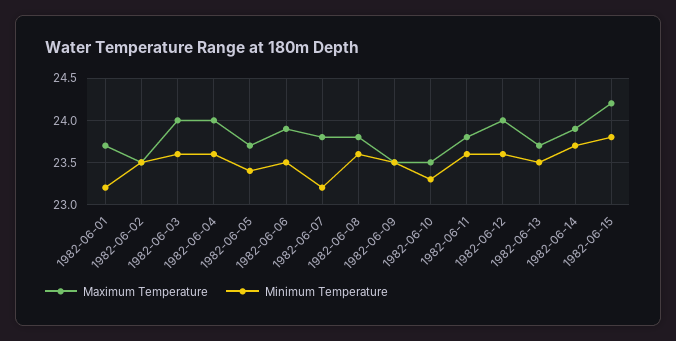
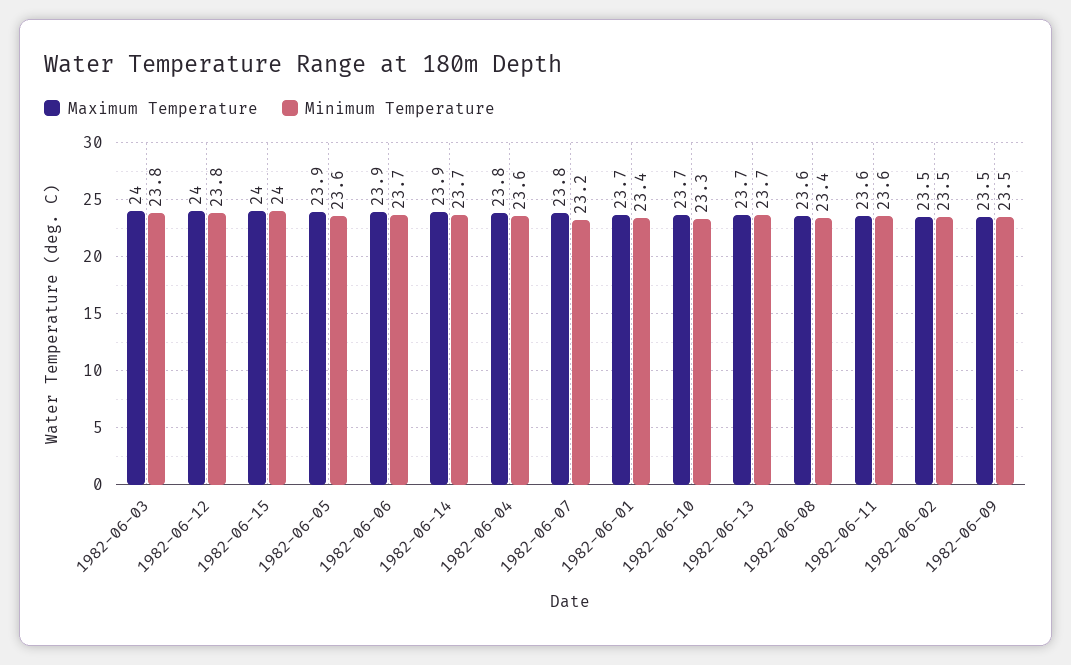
  {
    "Maximum Temperature": {
      "1982-06-01": 23.7,
      "1982-06-02": 23.5,
      "1982-06-03": 24,
-     "1982-06-04": 24,
+     "1982-06-04": 23.8,
-     "1982-06-05": 23.7,
+     "1982-06-05": 23.9,
      "1982-06-06": 23.9,
      "1982-06-07": 23.8,
-     "1982-06-08": 23.8,
+     "1982-06-08": 23.6,
      "1982-06-09": 23.5,
-     "1982-06-10": 23.5,
+     "1982-06-10": 23.7,
-     "1982-06-11": 23.8,
+     "1982-06-11": 23.6,
      "1982-06-12": 24,
      "1982-06-13": 23.7,
      "1982-06-14": 23.9,
-     "1982-06-15": 24.2
+     "1982-06-15": 24
    },
    "Minimum Temperature": {
-     "1982-06-01": 23.2,
+     "1982-06-01": 23.4,
      "1982-06-02": 23.5,
-     "1982-06-03": 23.6,
+     "1982-06-03": 23.8,
      "1982-06-04": 23.6,
-     "1982-06-05": 23.4,
+     "1982-06-05": 23.6,
-     "1982-06-06": 23.5,
+     "1982-06-06": 23.7,
      "1982-06-07": 23.2,
-     "1982-06-08": 23.6,
+     "1982-06-08": 23.4,
      "1982-06-09": 23.5,
      "1982-06-10": 23.3,
      "1982-06-11": 23.6,
-     "1982-06-12": 23.6,
+     "1982-06-12": 23.8,
-     "1982-06-13": 23.5,
+     "1982-06-13": 23.7,
      "1982-06-14": 23.7,
-     "1982-06-15": 23.8
+     "1982-06-15": 24
    }
  }

